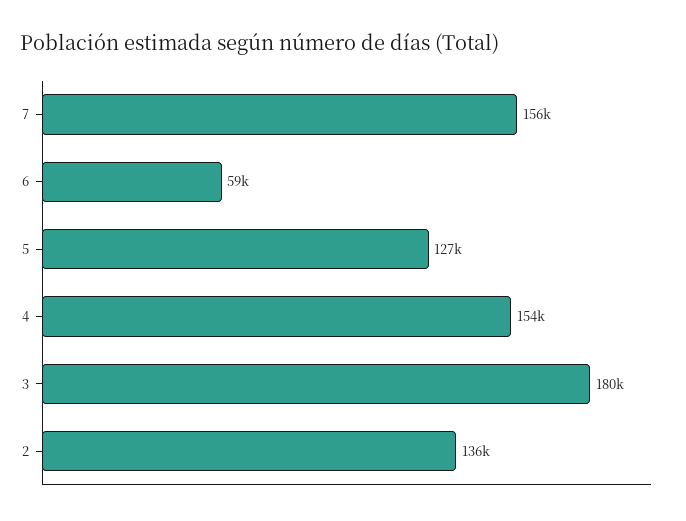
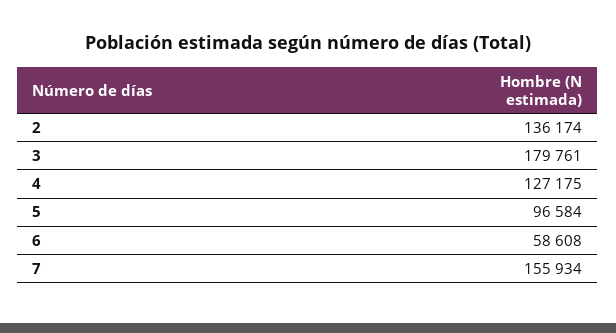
  {
    "7": 155934,
    "6": 58608,
-   "5": 127000,
+   "5": 96584,
-   "4": 154000,
+   "4": 127175,
    "3": 179761,
    "2": 136174
  }

